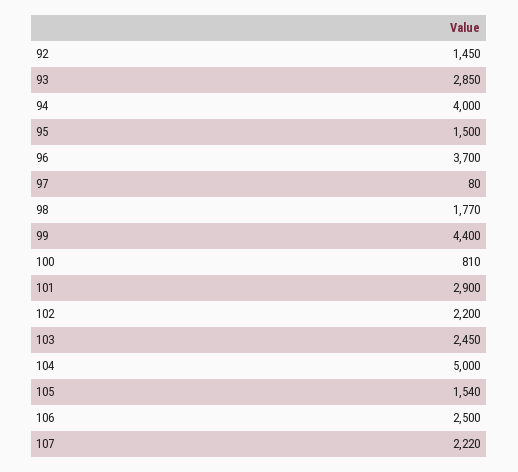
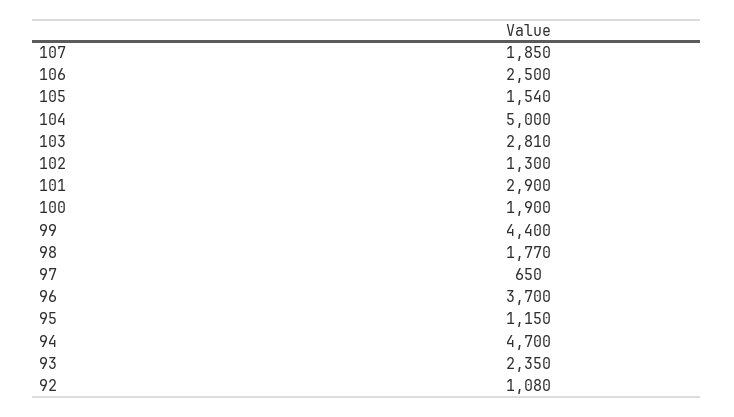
  {
-   "92": 1450,
+   "92": 1080,
-   "93": 2850,
+   "93": 2350,
-   "94": 4000,
+   "94": 4700,
-   "95": 1500,
+   "95": 1150,
    "96": 3700,
-   "97": 80,
+   "97": 650,
    "98": 1770,
    "99": 4400,
-   "100": 810,
+   "100": 1900,
    "101": 2900,
-   "102": 2200,
+   "102": 1300,
-   "103": 2450,
+   "103": 2810,
    "104": 5000,
    "105": 1540,
    "106": 2500,
-   "107": 2220
+   "107": 1850
  }

